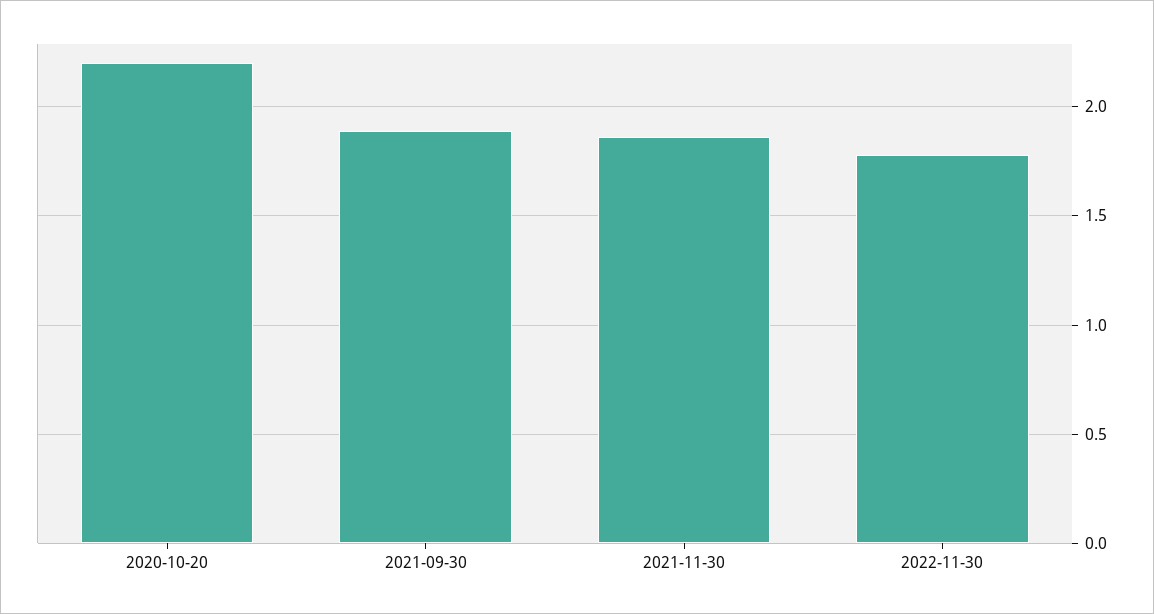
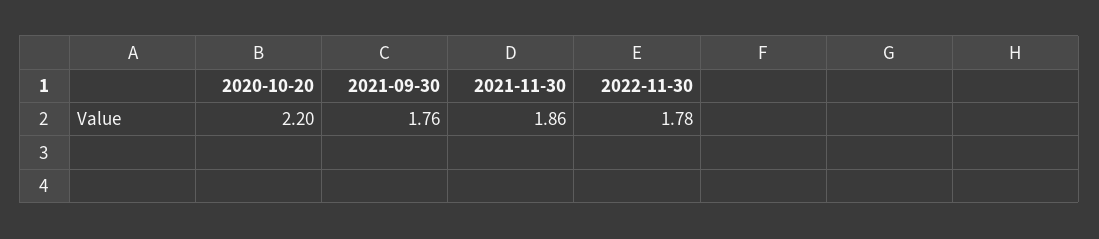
  {
    "2020-10-20": 2.2,
-   "2021-09-30": 1.9,
+   "2021-09-30": 1.76,
    "2021-11-30": 1.86,
    "2022-11-30": 1.78
  }

